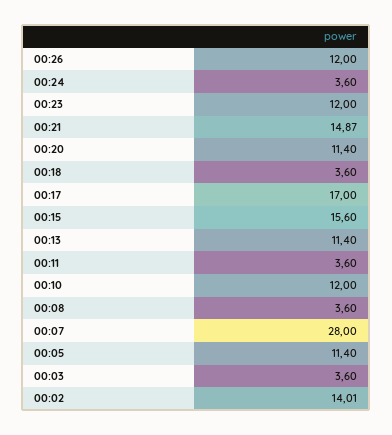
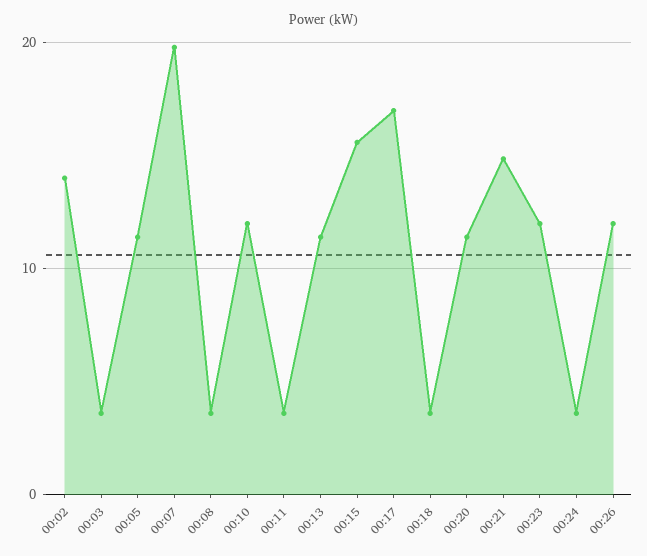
  {
    "00:26": 12,
    "00:24": 3.6,
    "00:23": 12,
    "00:21": 14.87,
    "00:20": 11.4,
    "00:18": 3.6,
    "00:17": 17,
    "00:15": 15.6,
    "00:13": 11.4,
    "00:11": 3.6,
    "00:10": 12,
    "00:08": 3.6,
-   "00:07": 28,
+   "00:07": 20,
    "00:05": 11.4,
    "00:03": 3.6,
    "00:02": 14.01
  }

